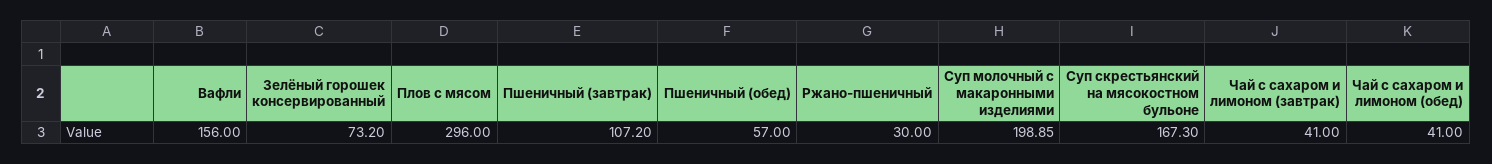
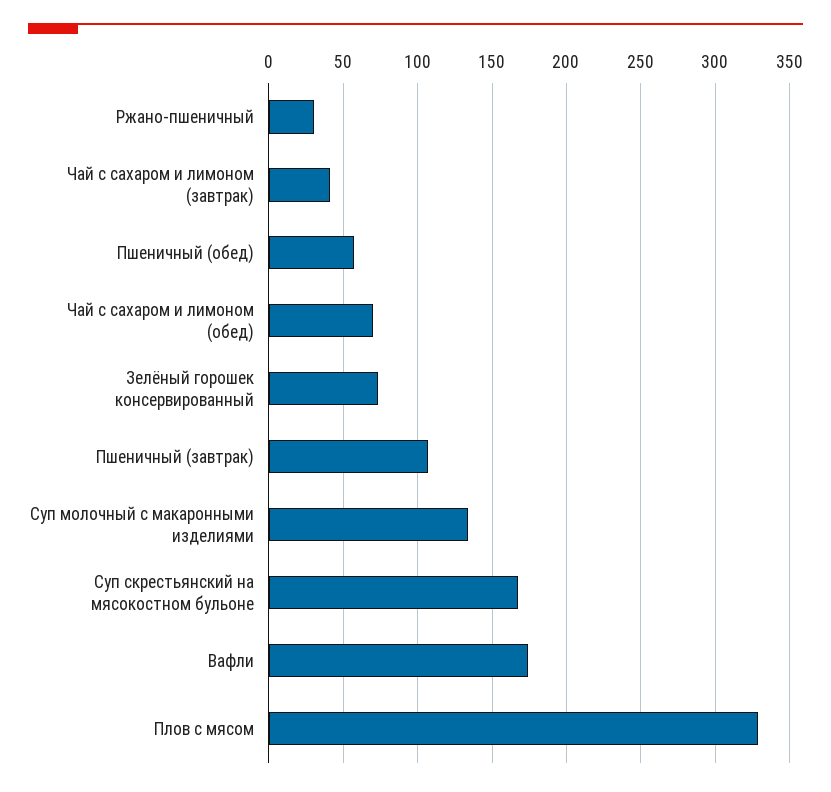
  {
-   "Вафли": 156,
+   "Вафли": 175,
    "Зелёный горошек консервированный": 73.2,
-   "Плов с мясом": 296,
+   "Плов с мясом": 330,
    "Пшеничный (завтрак)": 107.2,
    "Пшеничный (обед)": 57,
    "Ржано-пшеничный": 30,
-   "Суп молочный с макаронными изделиями": 198.85,
+   "Суп молочный с макаронными изделиями": 135,
    "Суп скрестьянский на мясокостном бульоне": 167.3,
    "Чай с сахаром и лимоном (завтрак)": 41,
-   "Чай с сахаром и лимоном (обед)": 41
+   "Чай с сахаром и лимоном (обед)": 70
  }

